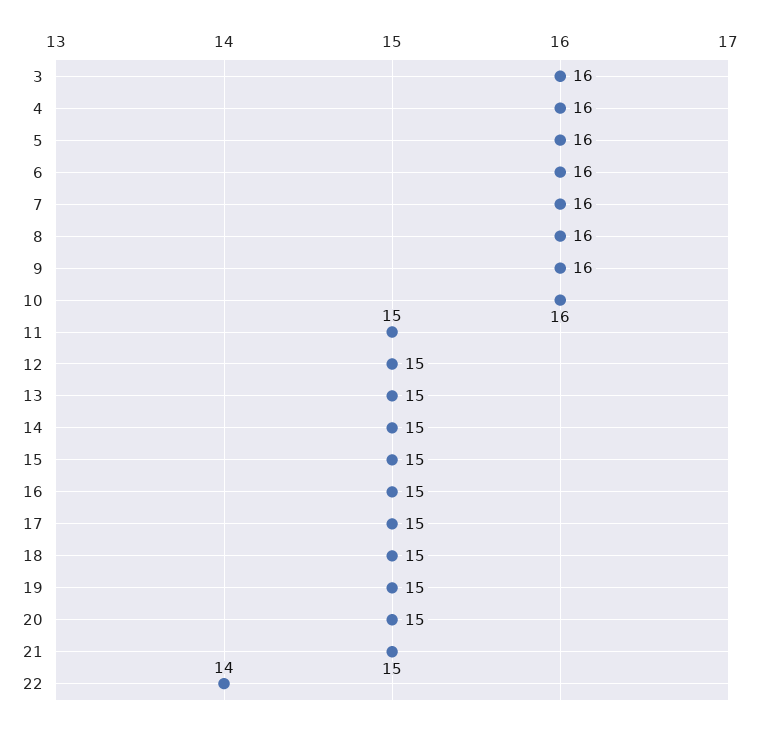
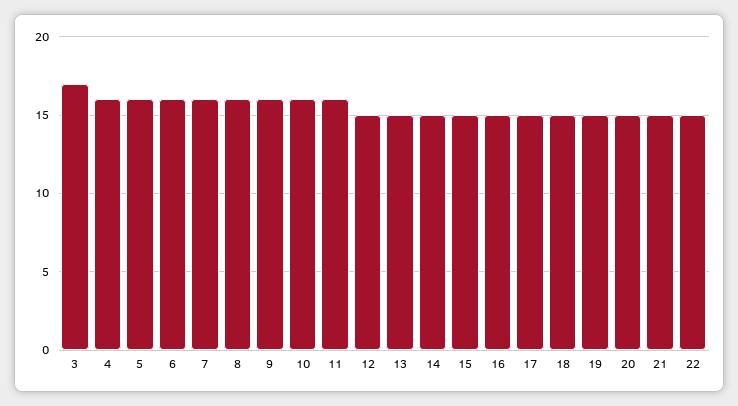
  {
-   "3": 16,
+   "3": 17,
    "4": 16,
    "5": 16,
    "6": 16,
    "7": 16,
    "8": 16,
    "9": 16,
    "10": 16,
-   "11": 15,
+   "11": 16,
    "12": 15,
    "13": 15,
    "14": 15,
    "15": 15,
    "16": 15,
    "17": 15,
    "18": 15,
    "19": 15,
    "20": 15,
    "21": 15,
-   "22": 14
+   "22": 15
  }

